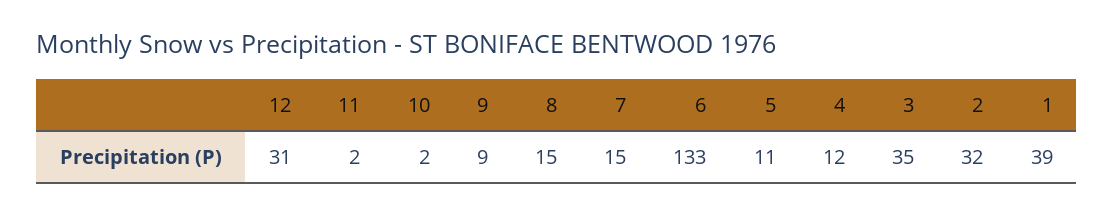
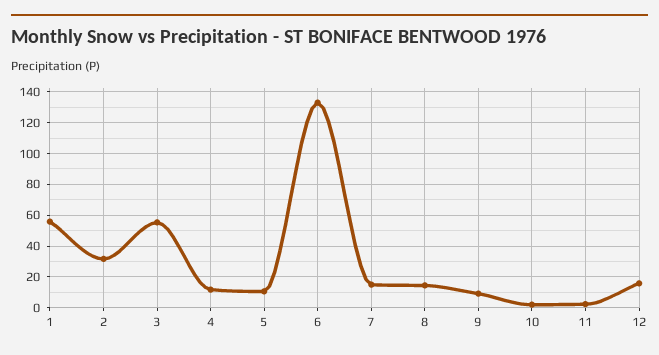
  {
-   "12": 31,
+   "12": 15,
    "11": 2,
    "10": 2,
    "9": 9,
    "8": 15,
    "7": 15,
    "6": 133,
    "5": 11,
    "4": 12,
-   "3": 35,
+   "3": 55,
    "2": 32,
-   "1": 39
+   "1": 55
  }

